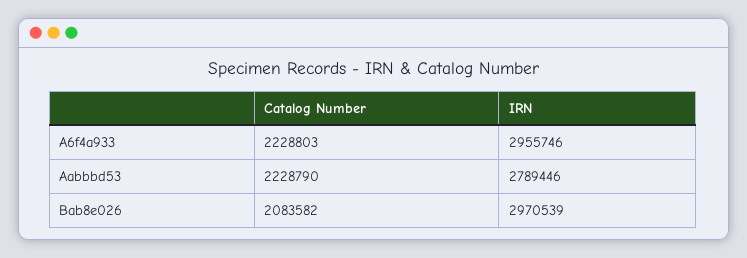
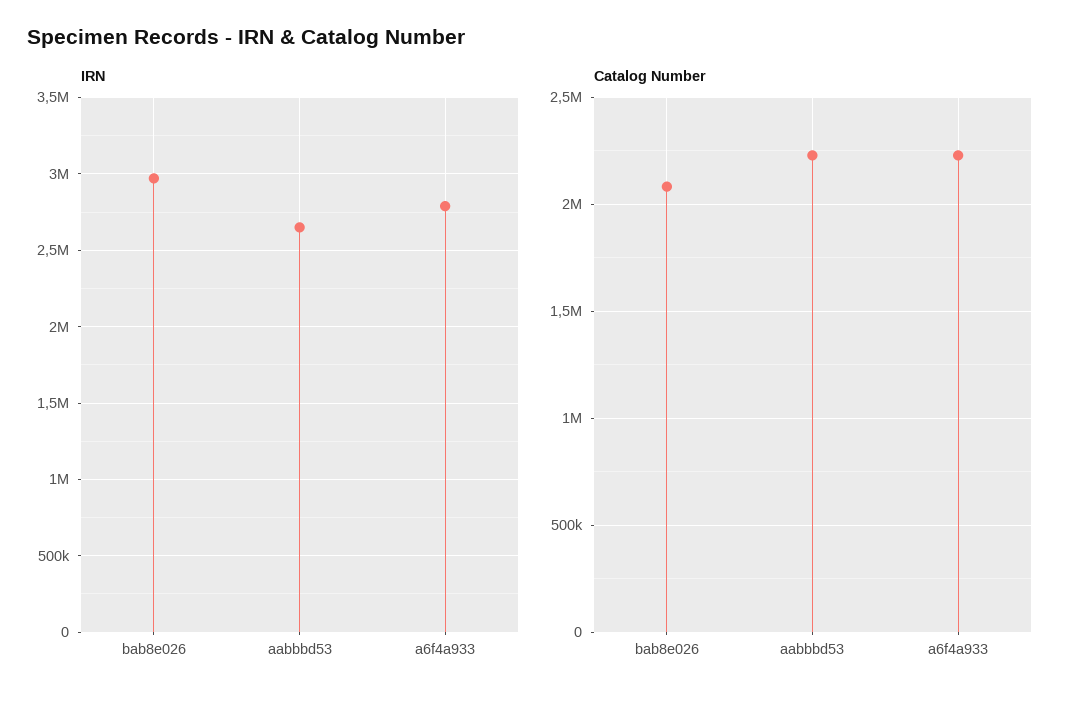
  {
    "Catalog Number": {
      "A6f4a933": 2228803,
      "Aabbbd53": 2228790,
      "Bab8e026": 2083582
    },
    "IRN": {
-     "A6f4a933": 2955746,
+     "A6f4a933": 2800000,
-     "Aabbbd53": 2789446,
+     "Aabbbd53": 2650000,
      "Bab8e026": 2970539
    }
  }

